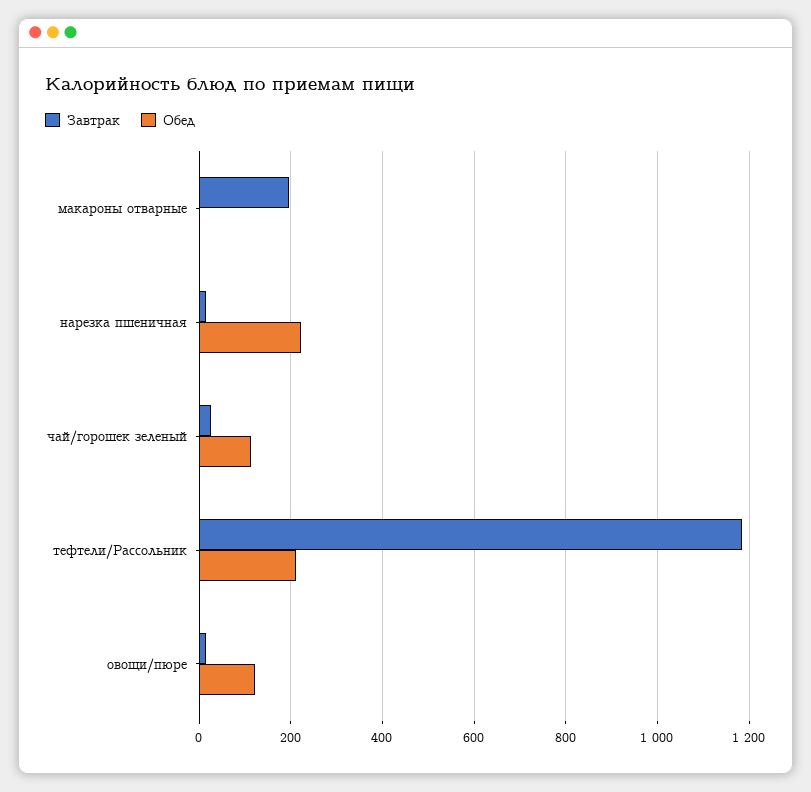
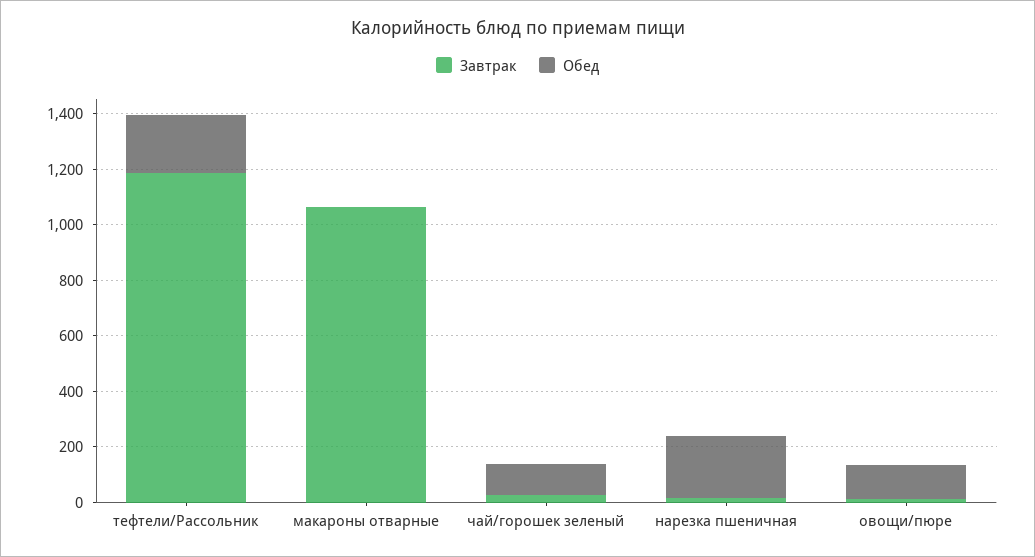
  {
    "Завтрак": {
-     "макароны отварные": 200,
+     "макароны отварные": 1050,
      "нарезка пшеничная": 20,
      "чай/горошек зеленый": 20,
      "тефтели/Рассольник": 1180,
      "овощи/пюре": 20
    },
    "Обед": {
      "макароны отварные": 0,
      "нарезка пшеничная": 220,
      "чай/горошек зеленый": 120,
      "тефтели/Рассольник": 220,
      "овощи/пюре": 120
    }
  }

